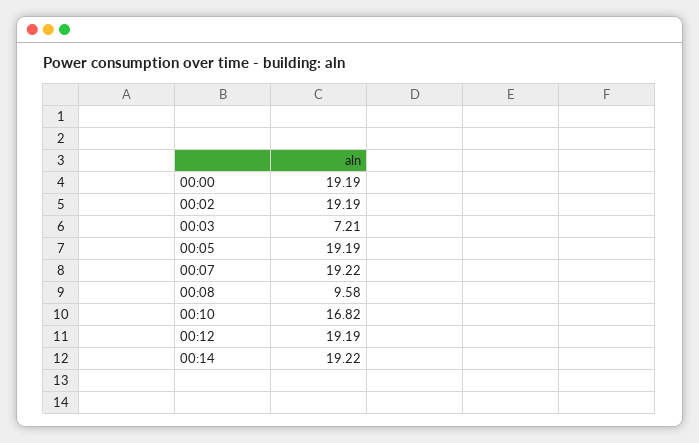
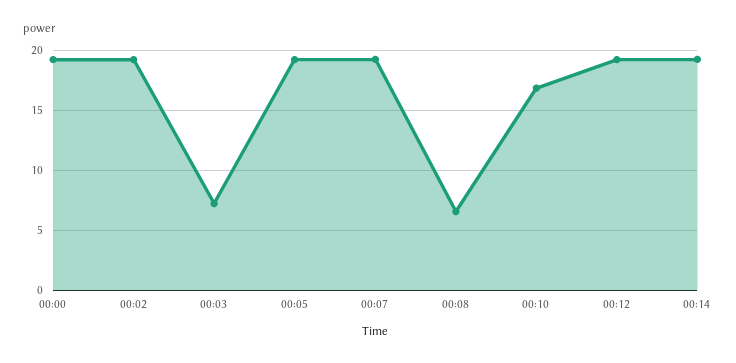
  {
    "00:00": 19.19,
    "00:02": 19.19,
    "00:03": 7.21,
    "00:05": 19.19,
    "00:07": 19.22,
-   "00:08": 9.58,
+   "00:08": 6.5,
    "00:10": 16.82,
    "00:12": 19.19,
    "00:14": 19.22
  }

